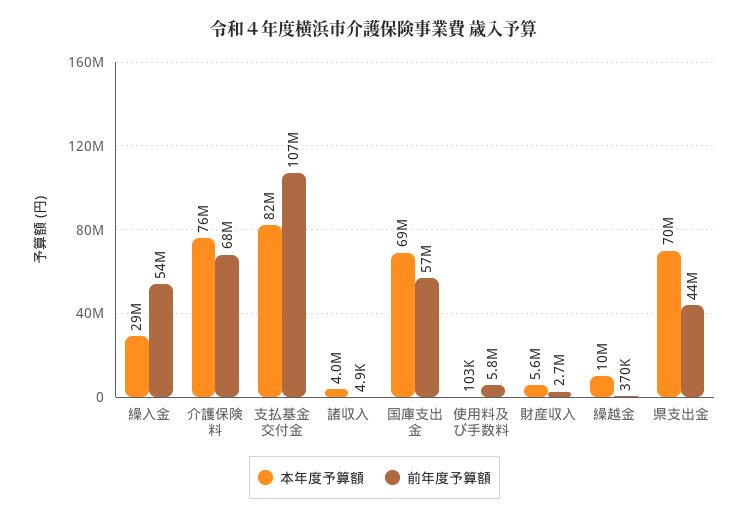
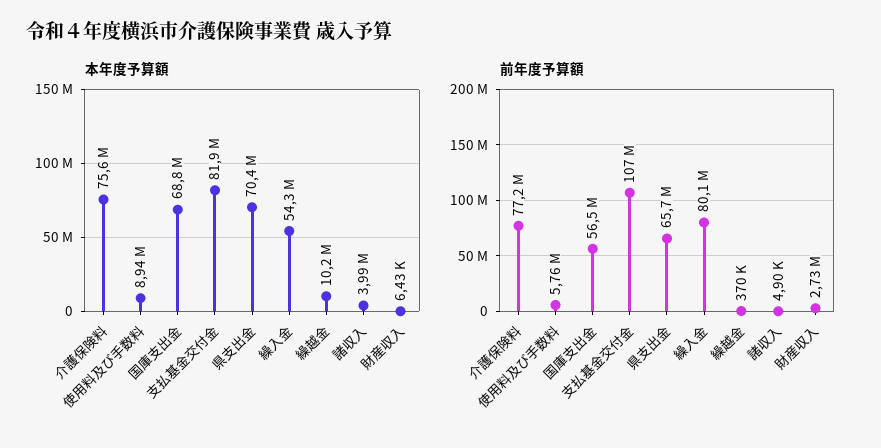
  {
    "本年度予算額": {
-     "繰入金": 29000000,
+     "繰入金": 54300000,
      "介護保険料": 75600000,
      "支払基金交付金": 81900000,
      "諸収入": 3990000,
      "国庫支出金": 68800000,
-     "使用料及び手数料": 103000,
+     "使用料及び手数料": 8940000,
-     "財産収入": 5600000,
+     "財産収入": 6430,
      "繰越金": 10200000,
      "県支出金": 70400000
    },
    "前年度予算額": {
-     "繰入金": 54000000,
+     "繰入金": 80100000,
-     "介護保険料": 68000000,
+     "介護保険料": 77200000,
      "支払基金交付金": 107000000,
      "諸収入": 4900,
      "国庫支出金": 56500000,
      "使用料及び手数料": 5760000,
      "財産収入": 2730000,
      "繰越金": 370000,
-     "県支出金": 44000000
+     "県支出金": 65700000
    }
  }

